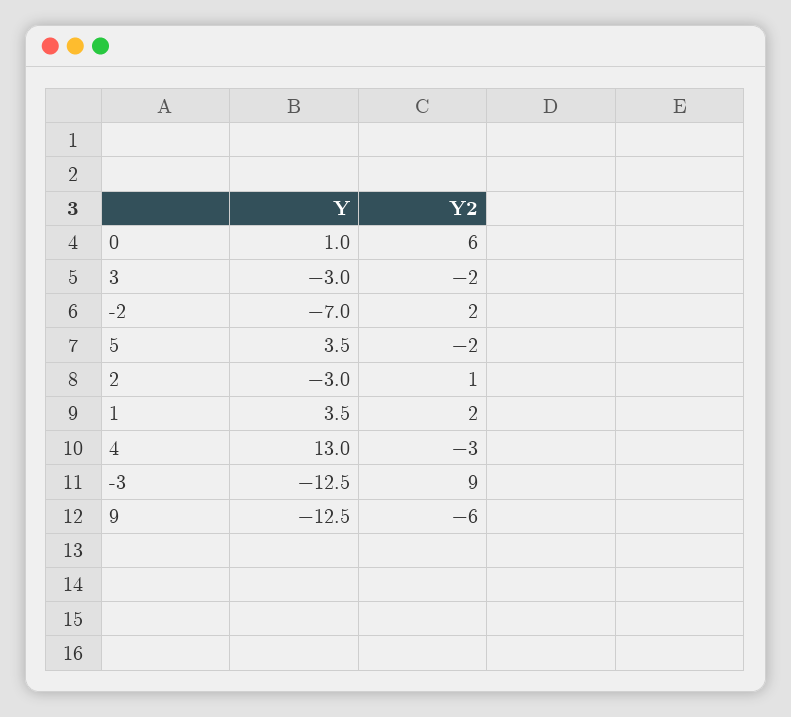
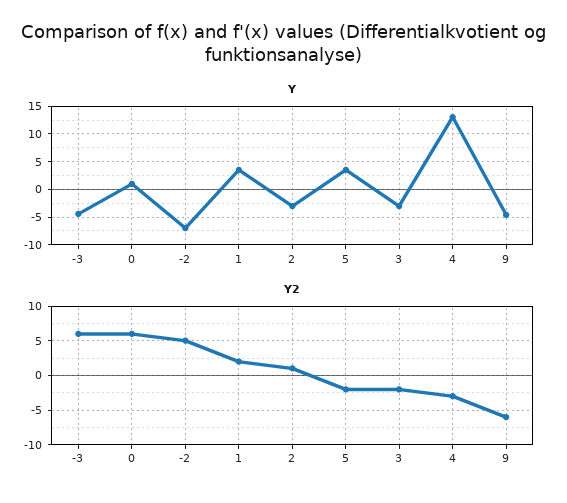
  {
    "Y": {
      "0": 1,
      "3": -3,
      "-2": -7,
      "5": 3.5,
      "2": -3,
      "1": 3.5,
      "4": 13,
-     "-3": -12.5,
+     "-3": -5,
-     "9": -12.5
+     "9": -5
    },
    "Y2": {
      "0": 6,
      "3": -2,
-     "-2": 2,
+     "-2": 5,
      "5": -2,
      "2": 1,
      "1": 2,
      "4": -3,
-     "-3": 9,
+     "-3": 6,
      "9": -6
    }
  }

